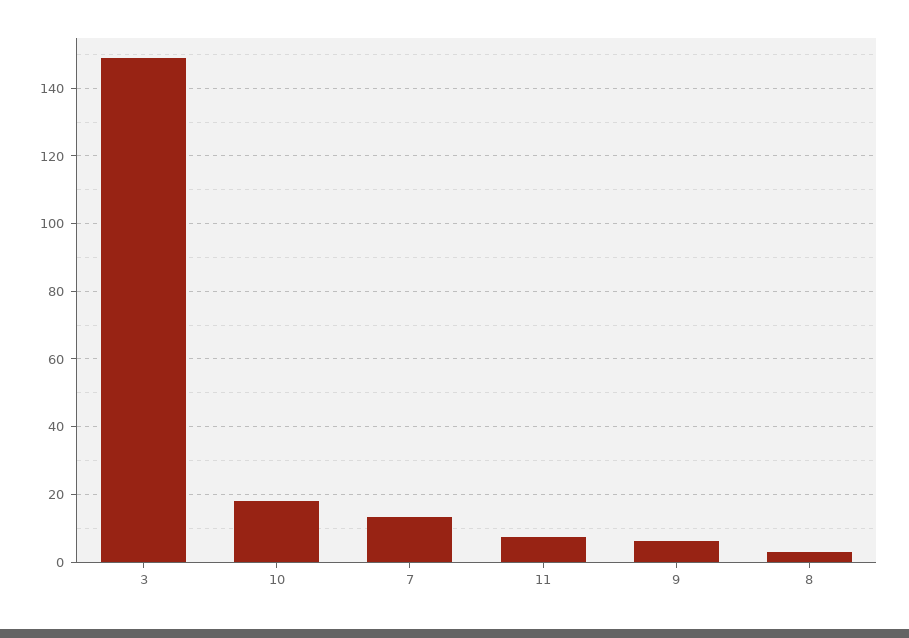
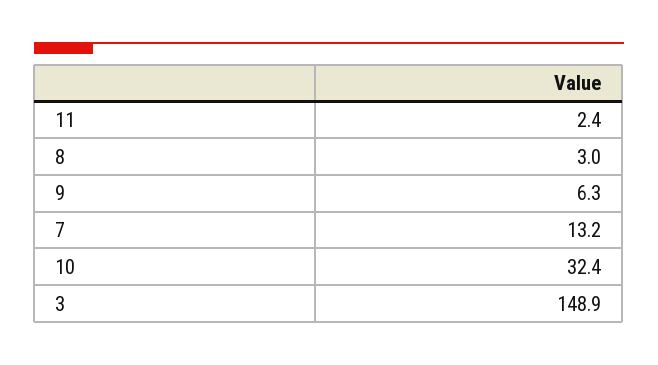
  {
    "3": 148.9,
-   "10": 18,
+   "10": 32.4,
    "7": 13.2,
-   "11": 8,
+   "11": 2.4,
    "9": 6.3,
    "8": 3
  }

